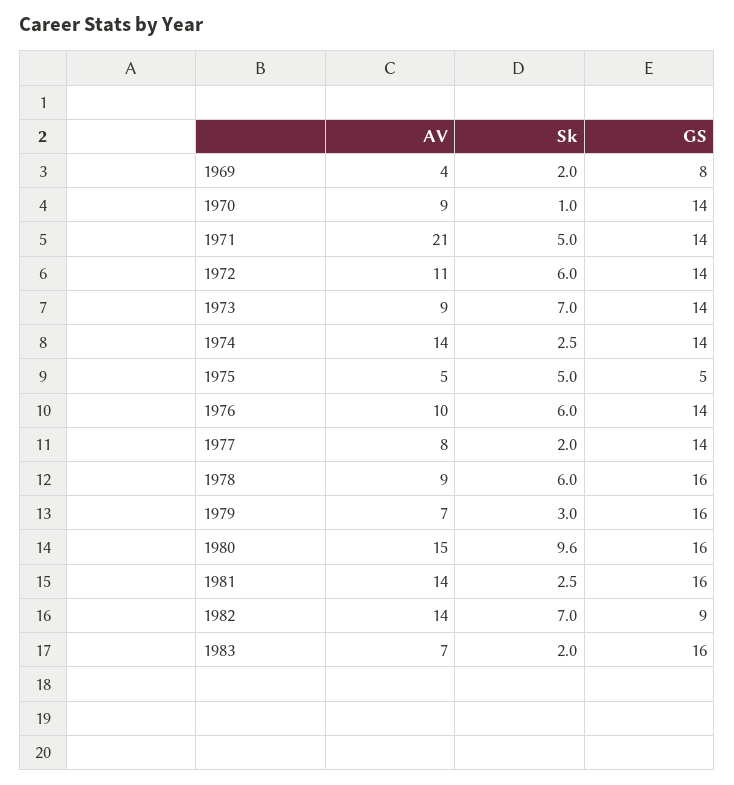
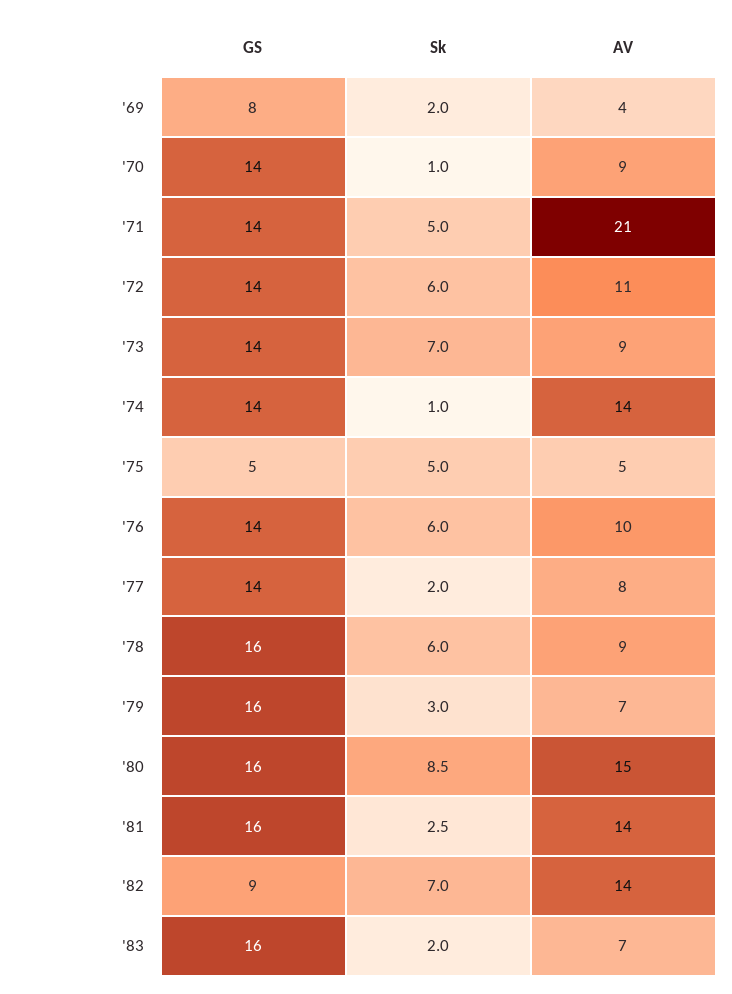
  {
    "AV": {
      "1969": 4,
      "1970": 9,
      "1971": 21,
      "1972": 11,
      "1973": 9,
      "1974": 14,
      "1975": 5,
      "1976": 10,
      "1977": 8,
      "1978": 9,
      "1979": 7,
      "1980": 15,
      "1981": 14,
      "1982": 14,
      "1983": 7
    },
    "Sk": {
      "1969": 2,
      "1970": 1,
      "1971": 5,
      "1972": 6,
      "1973": 7,
-     "1974": 2.5,
+     "1974": 1,
      "1975": 5,
      "1976": 6,
      "1977": 2,
      "1978": 6,
      "1979": 3,
-     "1980": 9.6,
+     "1980": 8.5,
      "1981": 2.5,
      "1982": 7,
      "1983": 2
    },
    "GS": {
      "1969": 8,
      "1970": 14,
      "1971": 14,
      "1972": 14,
      "1973": 14,
      "1974": 14,
      "1975": 5,
      "1976": 14,
      "1977": 14,
      "1978": 16,
      "1979": 16,
      "1980": 16,
      "1981": 16,
      "1982": 9,
      "1983": 16
    }
  }

